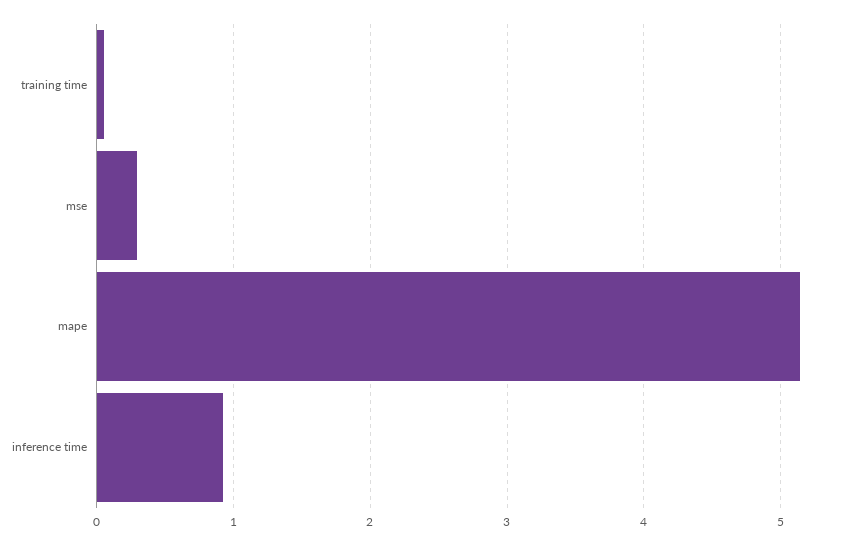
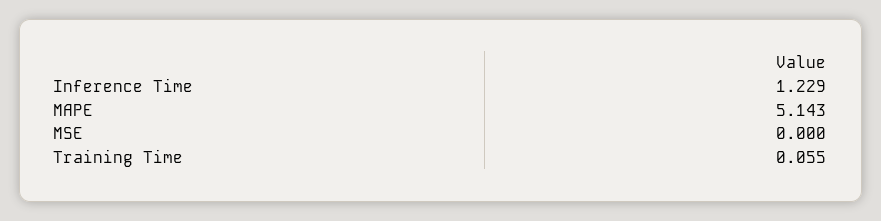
  {
    "training time": 0.055,
-   "mse": 0.3,
+   "mse": 0,
    "mape": 5.143,
-   "inference time": 0.9
+   "inference time": 1.229
  }

